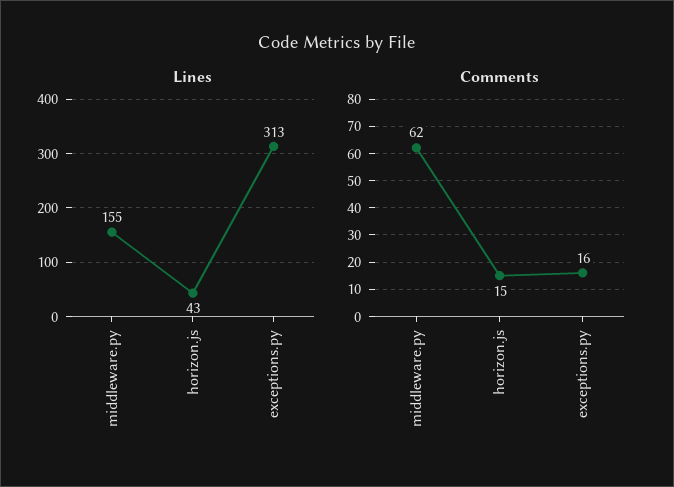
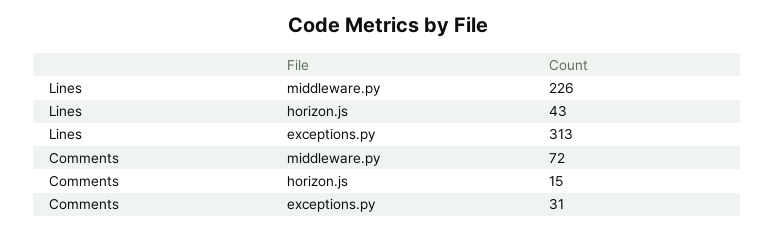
  {
    "Lines": {
-     "middleware.py": 155,
+     "middleware.py": 226,
      "horizon.js": 43,
      "exceptions.py": 313
    },
    "Comments": {
-     "middleware.py": 62,
+     "middleware.py": 72,
      "horizon.js": 15,
-     "exceptions.py": 16
+     "exceptions.py": 31
    }
  }

